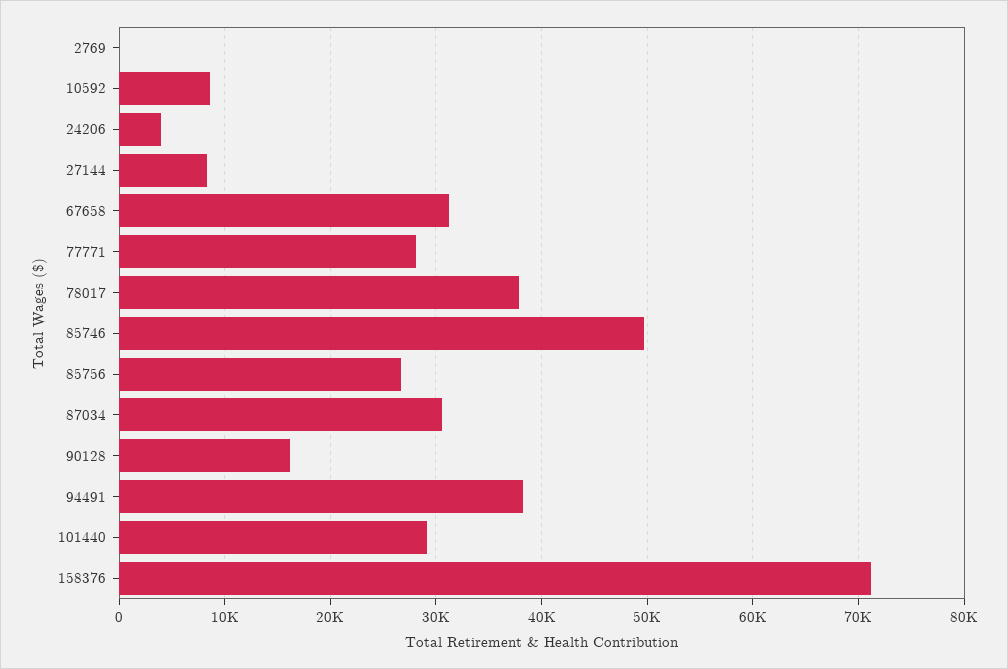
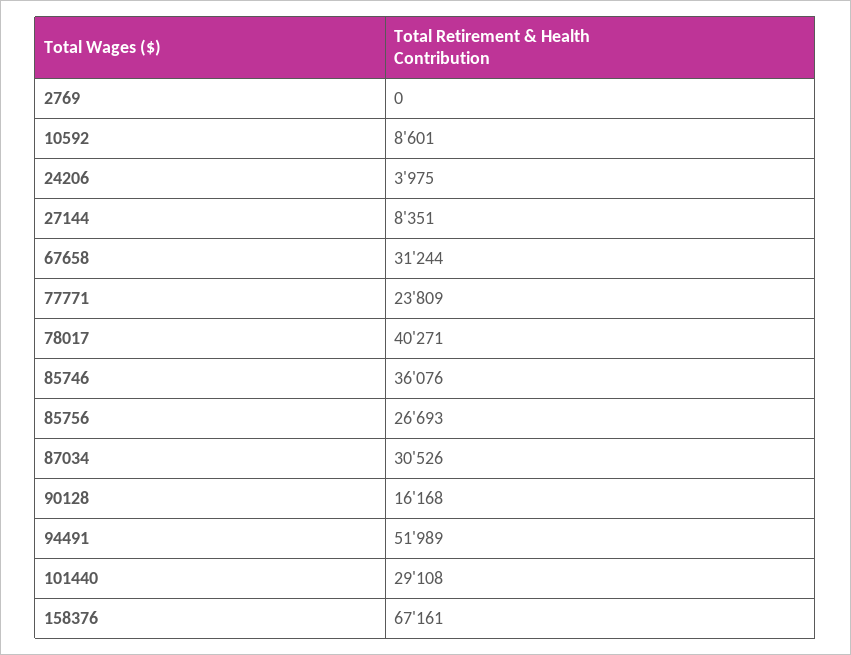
  {
    "2769": 0,
    "10592": 8601,
    "24206": 3975,
    "27144": 8351,
    "67658": 31244,
-   "77771": 28000,
+   "77771": 23809,
-   "78017": 38000,
+   "78017": 40271,
-   "85746": 50000,
+   "85746": 36076,
    "85756": 26693,
    "87034": 30526,
    "90128": 16168,
-   "94491": 38000,
+   "94491": 51989,
    "101440": 29108,
-   "158376": 71000
+   "158376": 67161
  }

